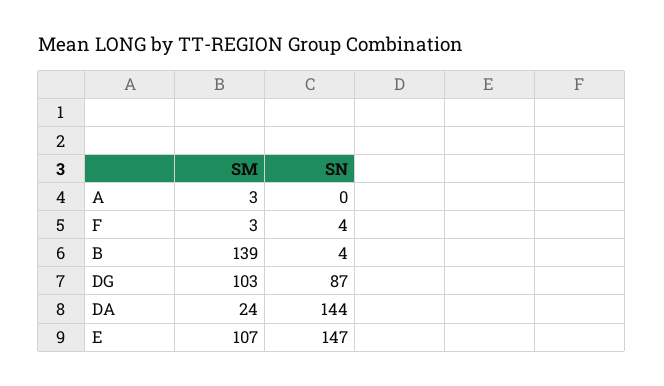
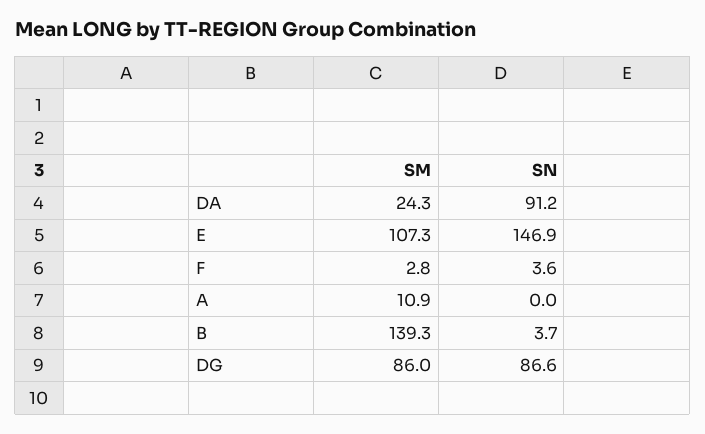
  {
    "SM": {
-     "A": 3,
+     "A": 10.9,
      "F": 2.8,
      "B": 139.3,
-     "DG": 103,
+     "DG": 86,
      "DA": 24.3,
      "E": 107.3
    },
    "SN": {
      "A": 0,
      "F": 3.6,
      "B": 3.7,
      "DG": 86.6,
-     "DA": 144,
+     "DA": 91.2,
      "E": 146.9
    }
  }

